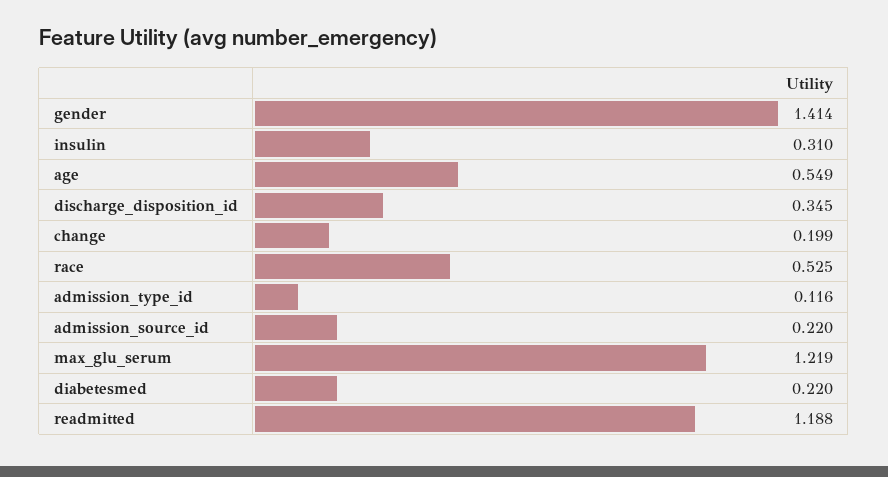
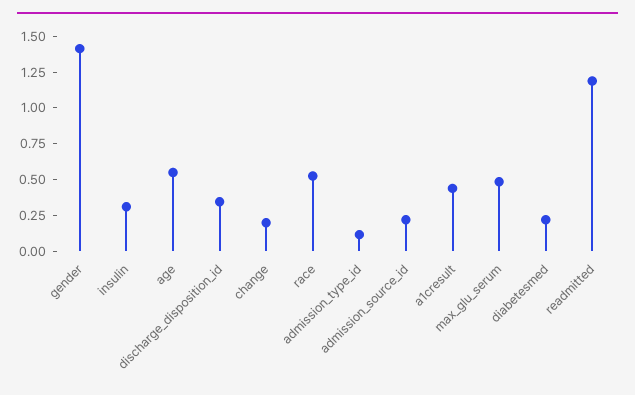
  {
    "gender": 1.414,
    "insulin": 0.31,
    "age": 0.549,
    "discharge_disposition_id": 0.345,
    "change": 0.199,
    "race": 0.525,
    "admission_type_id": 0.116,
    "admission_source_id": 0.22,
-   "max_glu_serum": 1.219,
+   "max_glu_serum": 0.5,
    "diabetesmed": 0.22,
-   "readmitted": 1.188
+   "readmitted": 1.188,
+   "a1cresult": 0.5
  }

